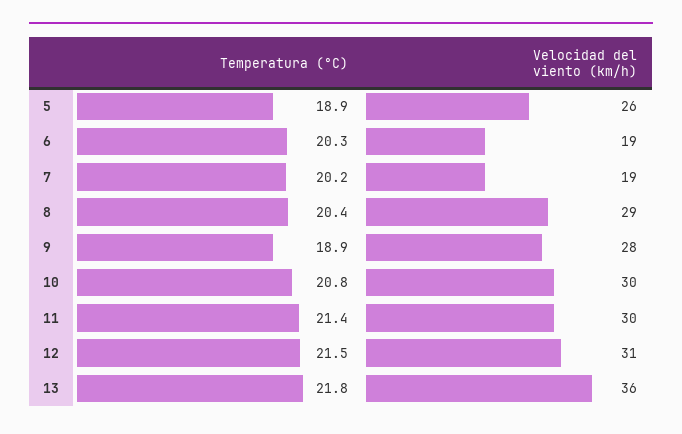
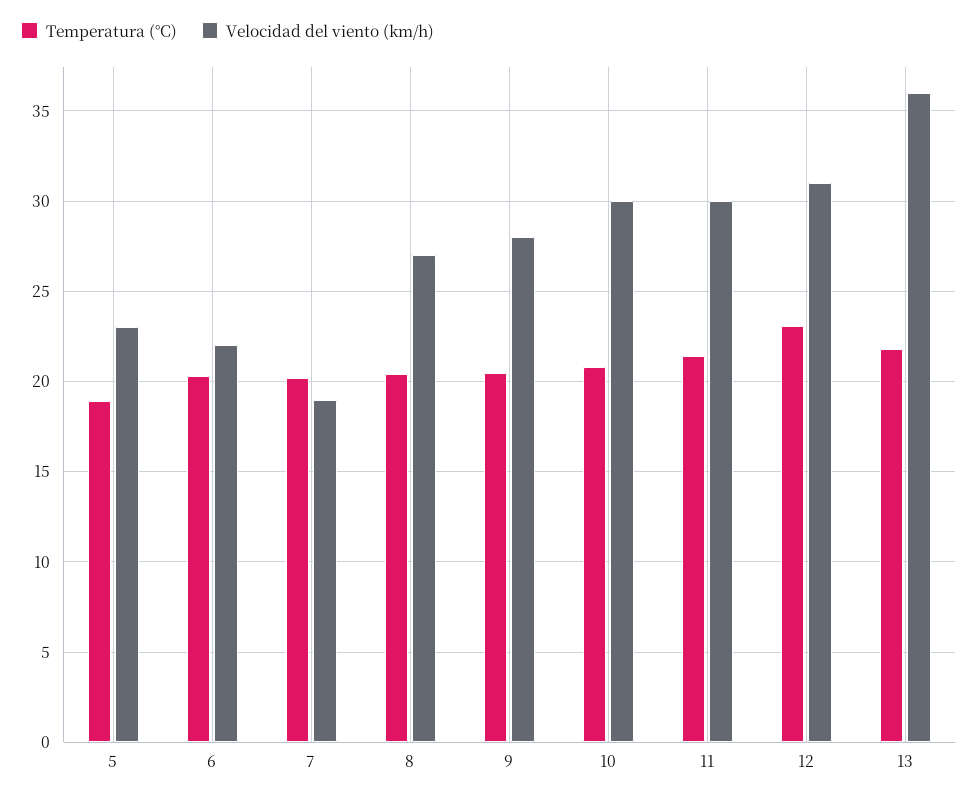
  {
    "Temperatura (°C)": {
      "5": 18.9,
      "6": 20.3,
      "7": 20.2,
      "8": 20.4,
-     "9": 18.9,
+     "9": 20.5,
      "10": 20.8,
      "11": 21.4,
-     "12": 21.5,
+     "12": 23,
      "13": 21.8
    },
    "Velocidad del viento (km/h)": {
-     "5": 26,
+     "5": 23,
-     "6": 19,
+     "6": 22,
      "7": 19,
-     "8": 29,
+     "8": 27,
      "9": 28,
      "10": 30,
      "11": 30,
      "12": 31,
      "13": 36
    }
  }

